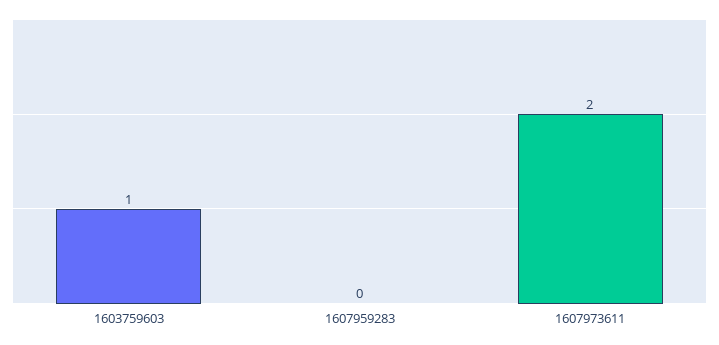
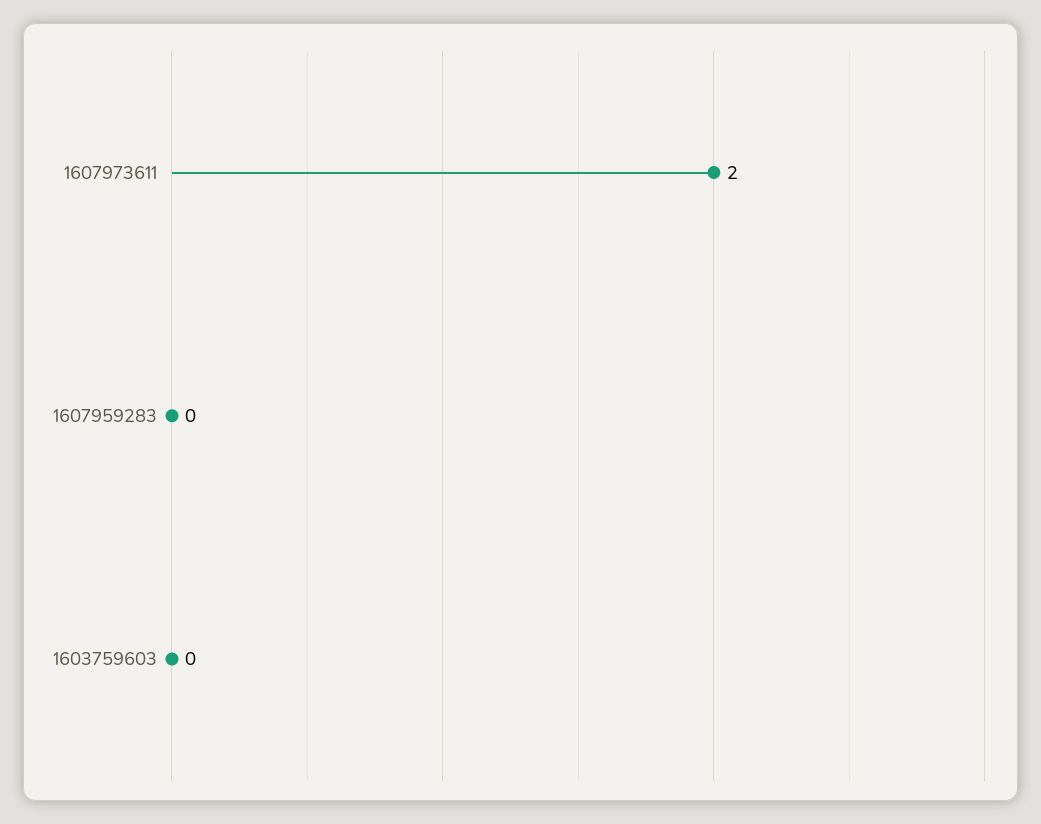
  {
-   "1603759603": 1,
+   "1603759603": 0,
    "1607959283": 0,
    "1607973611": 2
  }

